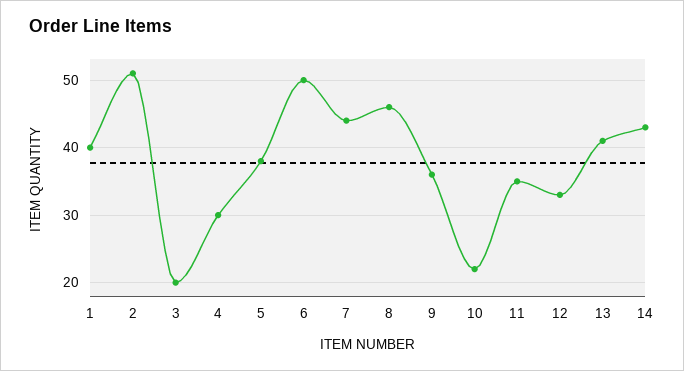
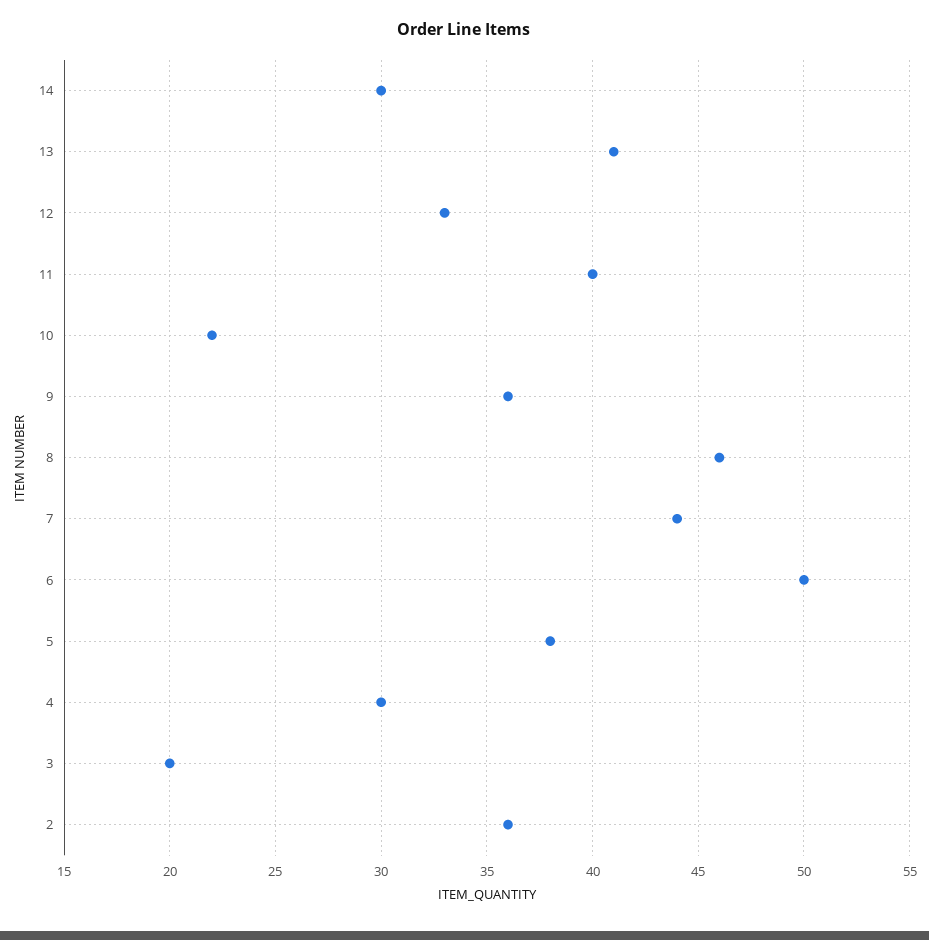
  {
-   "1": 40,
-   "2": 51,
+   "2": 36,
    "3": 20,
    "4": 30,
    "5": 38,
    "6": 50,
    "7": 44,
    "8": 46,
    "9": 36,
    "10": 22,
-   "11": 35,
+   "11": 40,
    "12": 33,
    "13": 41,
-   "14": 43
+   "14": 30
  }

